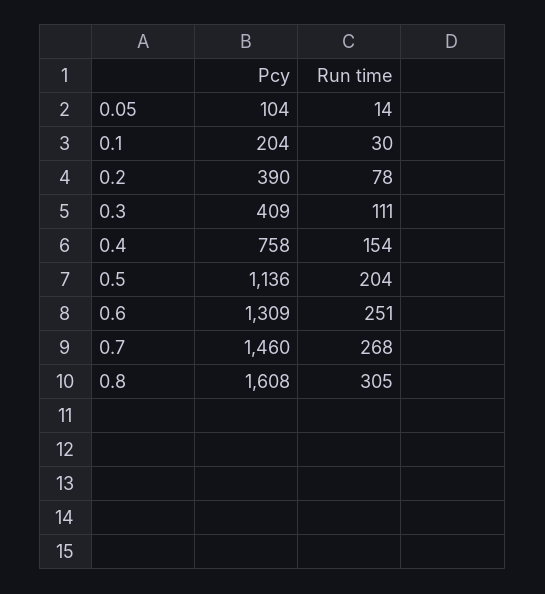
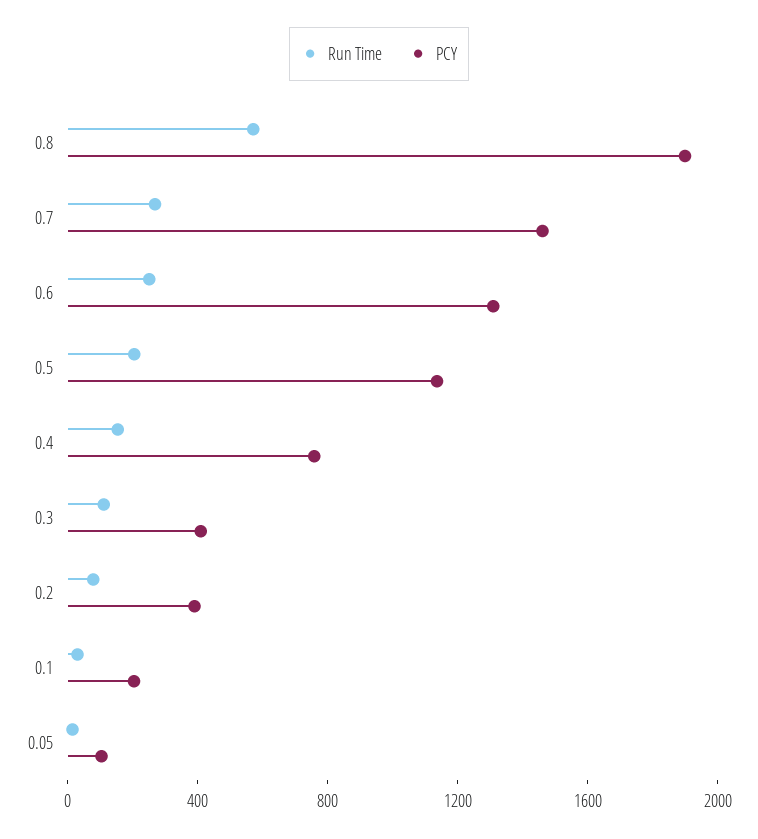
  {
    "Pcy": {
      "0.05": 104,
      "0.1": 204,
      "0.2": 390,
      "0.3": 409,
      "0.4": 758,
      "0.5": 1136,
      "0.6": 1309,
      "0.7": 1460,
-     "0.8": 1608
+     "0.8": 1900
    },
    "Run time": {
      "0.05": 14,
      "0.1": 30,
      "0.2": 78,
      "0.3": 111,
      "0.4": 154,
      "0.5": 204,
      "0.6": 251,
      "0.7": 268,
-     "0.8": 305
+     "0.8": 600
    }
  }

